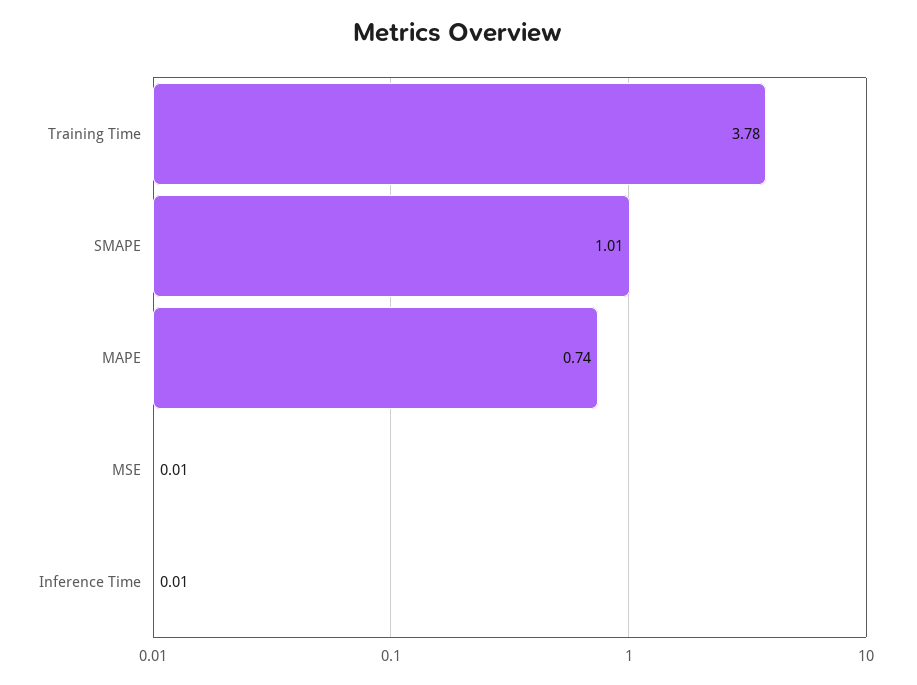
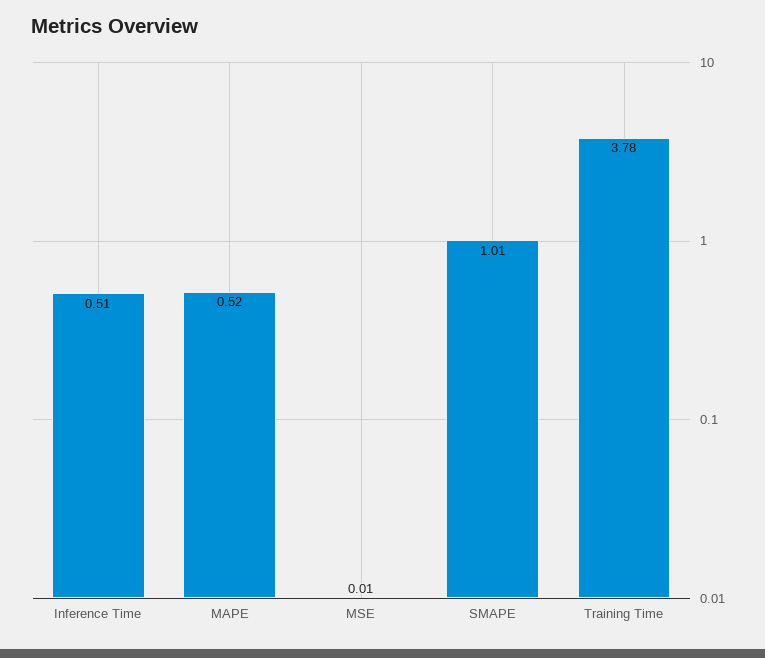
  {
    "Training Time": 3.78,
    "SMAPE": 1.01,
-   "MAPE": 0.74,
+   "MAPE": 0.52,
    "MSE": 0.01,
-   "Inference Time": 0.01
+   "Inference Time": 0.51
  }

